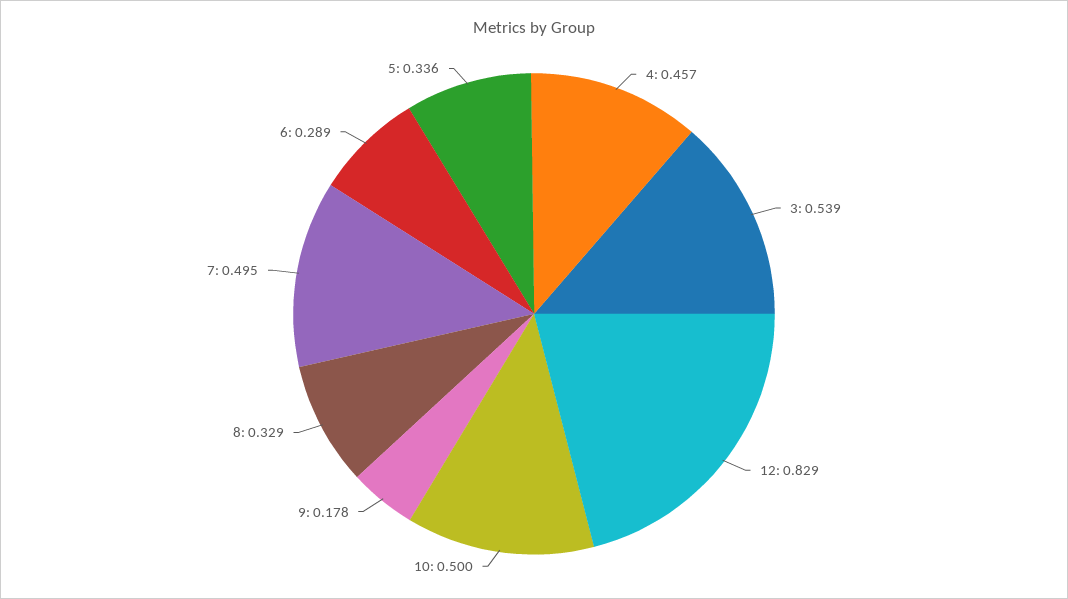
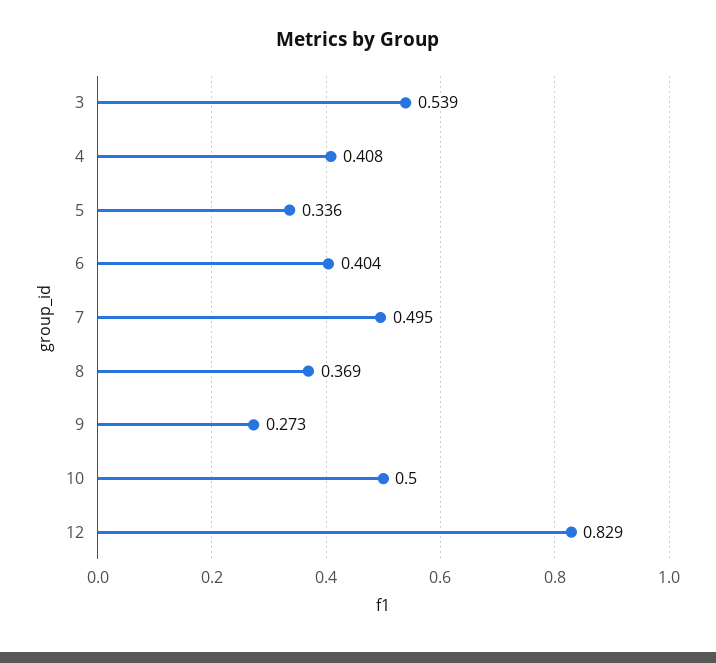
  {
-   "4": 0.457,
+   "4": 0.408,
    "3": 0.539,
    "12": 0.829,
    "10": 0.5,
-   "9": 0.178,
+   "9": 0.273,
-   "8": 0.329,
+   "8": 0.369,
    "7": 0.495,
-   "6": 0.289,
+   "6": 0.404,
    "5": 0.336
  }

